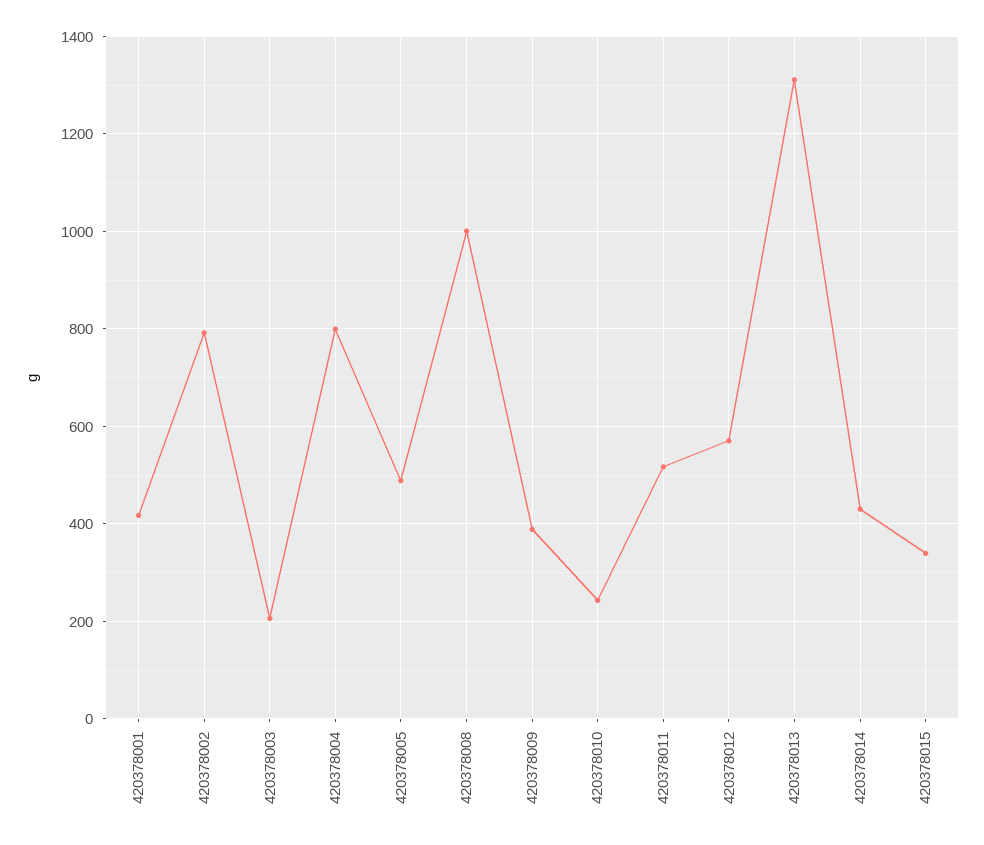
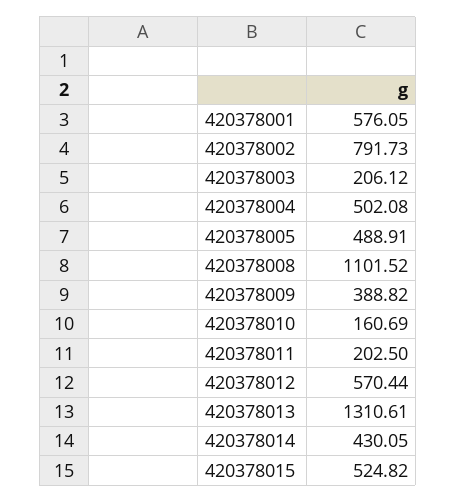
  {
-   "420378001": 420,
+   "420378001": 576.05,
    "420378002": 791.73,
    "420378003": 206.12,
-   "420378004": 800,
+   "420378004": 502.08,
    "420378005": 488.91,
-   "420378008": 1000,
+   "420378008": 1101.52,
    "420378009": 388.82,
-   "420378010": 240,
+   "420378010": 160.69,
-   "420378011": 520,
+   "420378011": 202.5,
    "420378012": 570.44,
    "420378013": 1310.61,
    "420378014": 430.05,
-   "420378015": 340
+   "420378015": 524.82
  }

